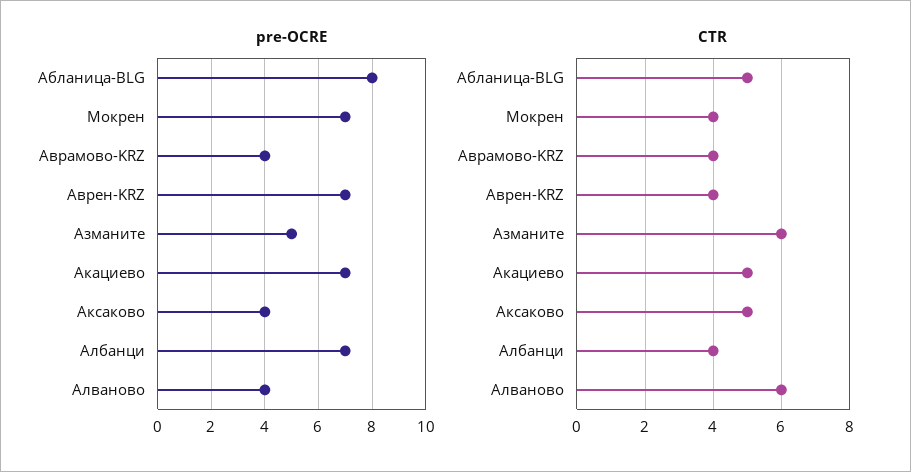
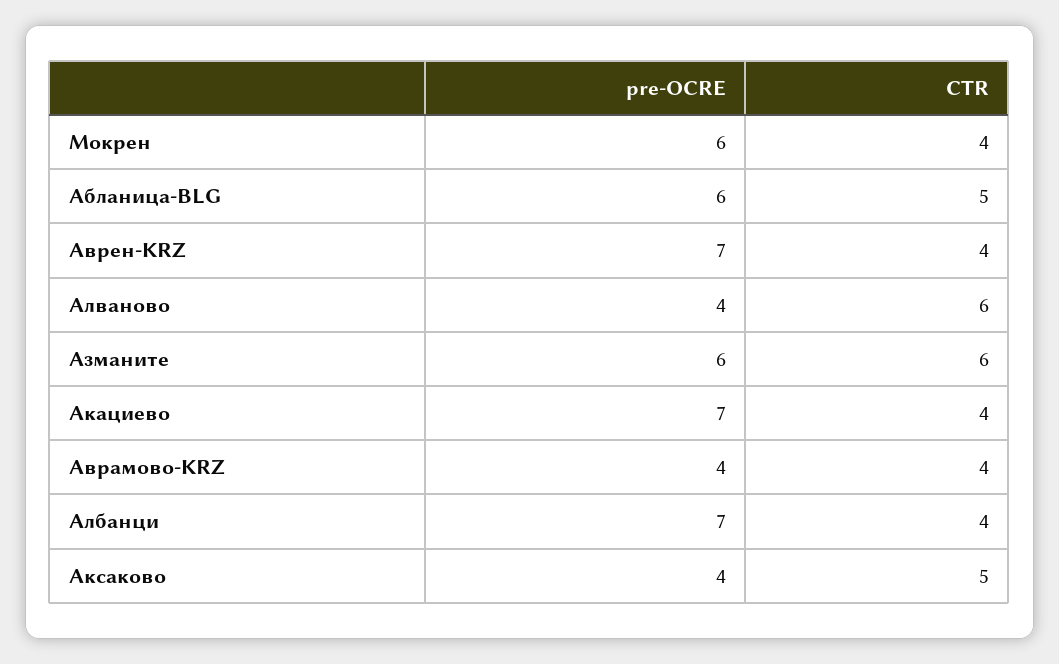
  {
    "pre-OCRE": {
-     "Абланица-BLG": 8,
+     "Абланица-BLG": 6,
-     "Мокрен": 7,
+     "Мокрен": 6,
      "Аврамово-KRZ": 4,
      "Аврен-KRZ": 7,
-     "Азманите": 5,
+     "Азманите": 6,
      "Акациево": 7,
      "Аксаково": 4,
      "Албанци": 7,
      "Алваново": 4
    },
    "CTR": {
      "Абланица-BLG": 5,
      "Мокрен": 4,
      "Аврамово-KRZ": 4,
      "Аврен-KRZ": 4,
      "Азманите": 6,
-     "Акациево": 5,
+     "Акациево": 4,
      "Аксаково": 5,
      "Албанци": 4,
      "Алваново": 6
    }
  }

